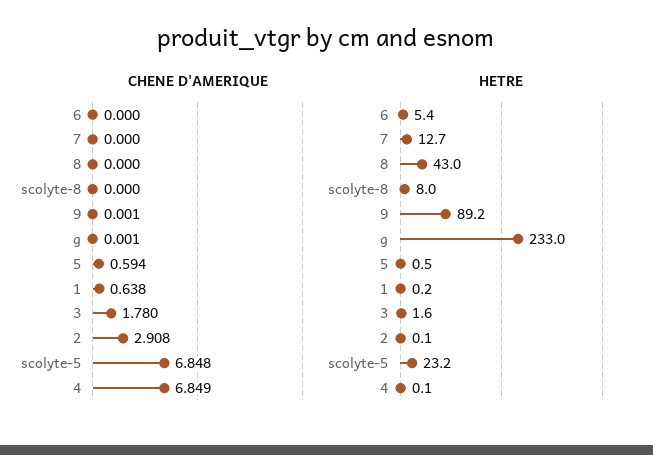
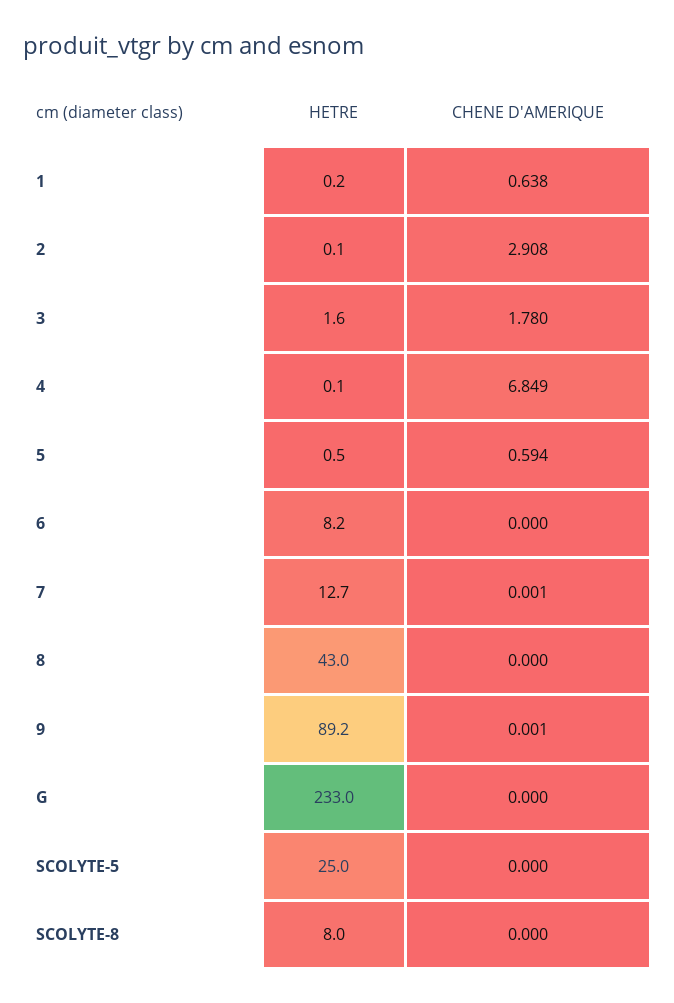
  {
    "CHENE D'AMERIQUE": {
      "6": 0,
-     "7": 0,
+     "7": 0.001,
      "8": 0,
      "scolyte-8": 0,
      "9": 0.001,
-     "g": 0.001,
+     "g": 0,
      "5": 0.594,
      "1": 0.638,
      "3": 1.78,
      "2": 2.908,
-     "scolyte-5": 6.848,
+     "scolyte-5": 0,
      "4": 6.849
    },
    "HETRE": {
-     "6": 5.4,
+     "6": 8.2,
      "7": 12.7,
      "8": 43,
      "scolyte-8": 8,
      "9": 89.2,
      "g": 233,
      "5": 0.5,
      "1": 0.2,
      "3": 1.6,
      "2": 0.1,
-     "scolyte-5": 23.2,
+     "scolyte-5": 25,
      "4": 0.1
    }
  }

